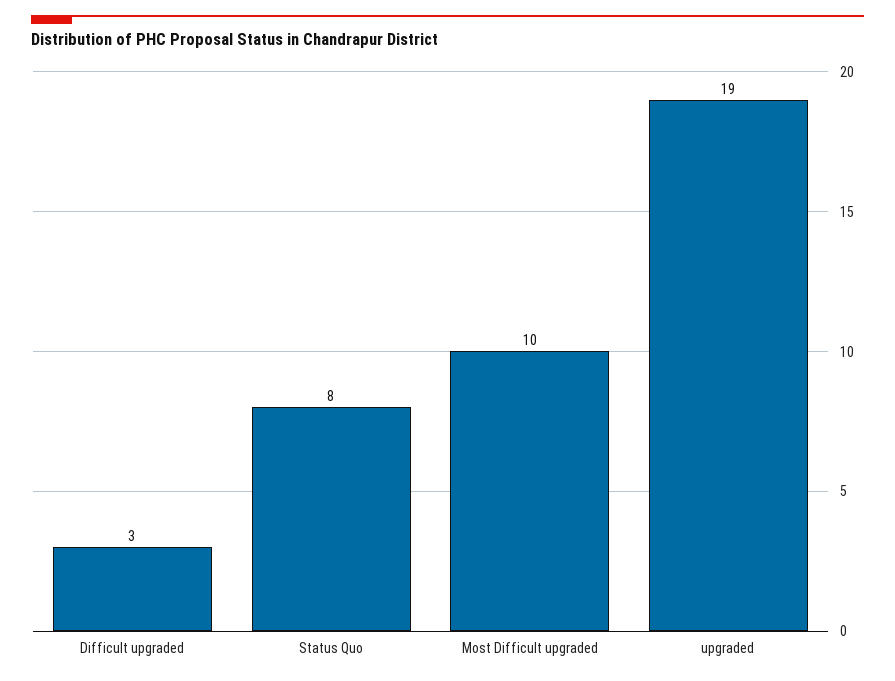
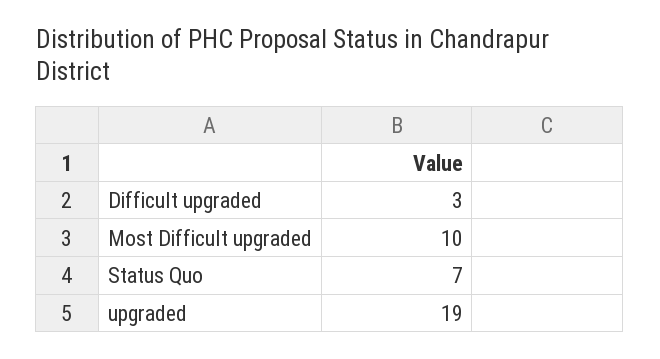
  {
    "Difficult upgraded": 3,
-   "Status Quo": 8,
+   "Status Quo": 7,
    "Most Difficult upgraded": 10,
    "upgraded": 19
  }

